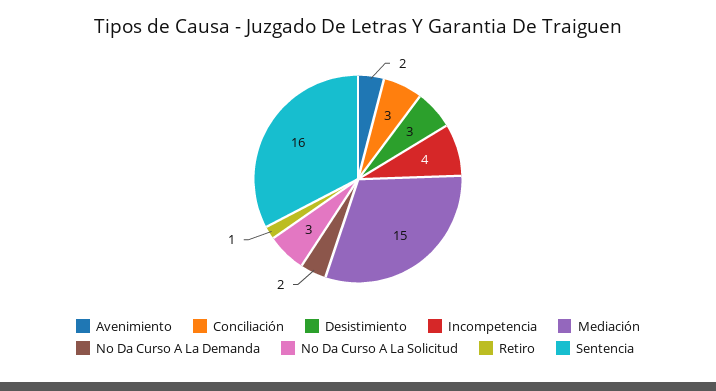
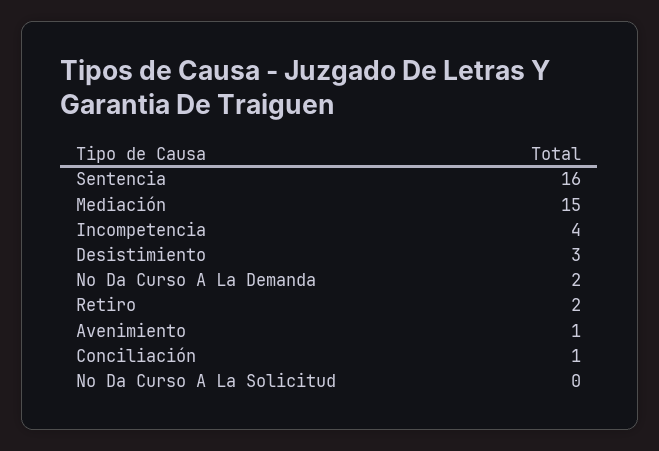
  {
-   "Avenimiento": 2,
+   "Avenimiento": 1,
-   "Conciliación": 3,
+   "Conciliación": 1,
    "Desistimiento": 3,
    "Incompetencia": 4,
    "Mediación": 15,
    "No Da Curso A La Demanda": 2,
-   "No Da Curso A La Solicitud": 3,
+   "No Da Curso A La Solicitud": 0,
-   "Retiro": 1,
+   "Retiro": 2,
    "Sentencia": 16
  }

